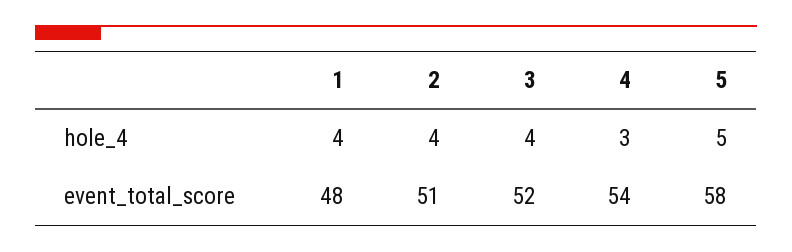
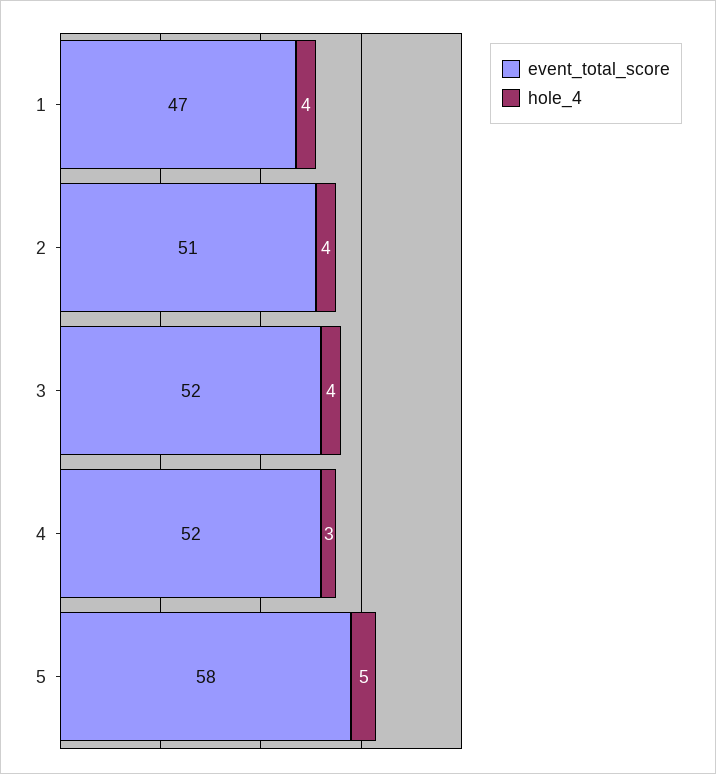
  {
    "hole_4": {
      "1": 4,
      "2": 4,
      "3": 4,
      "4": 3,
      "5": 5
    },
    "event_total_score": {
-     "1": 48,
+     "1": 47,
      "2": 51,
      "3": 52,
-     "4": 54,
+     "4": 52,
      "5": 58
    }
  }

